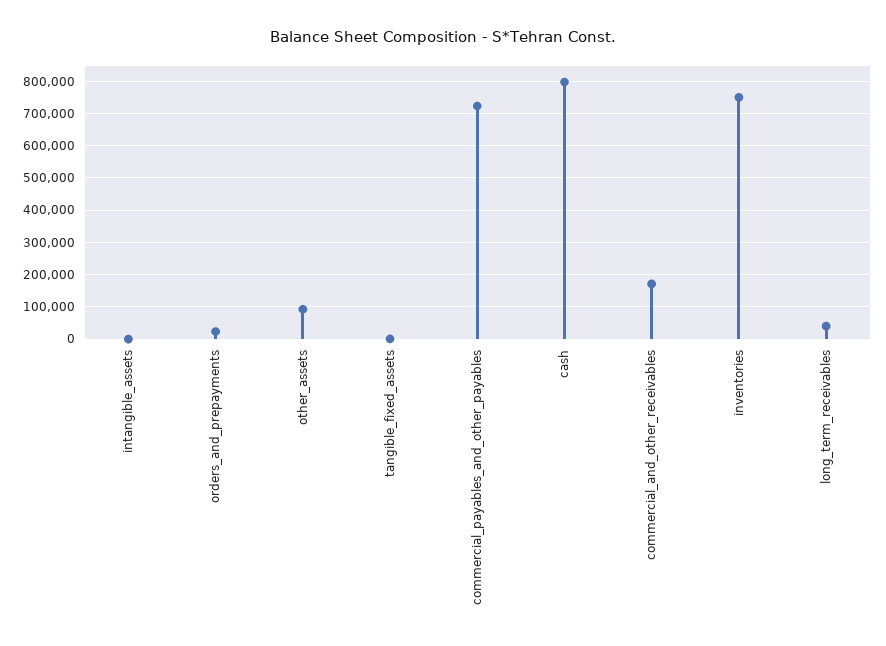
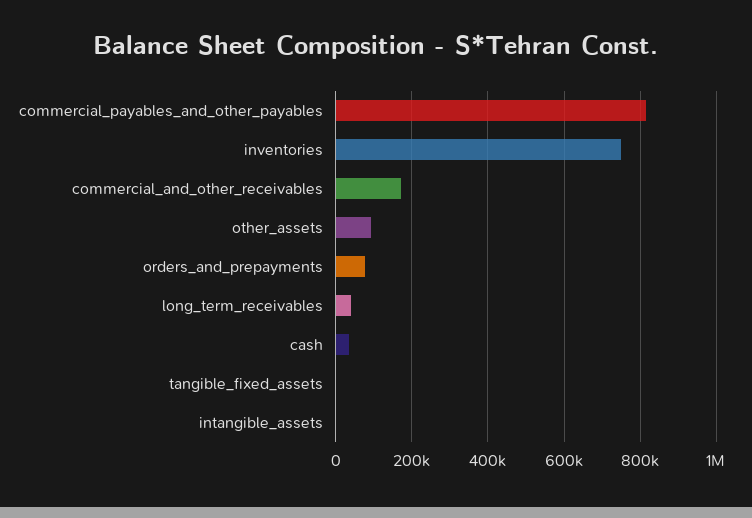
  {
    "intangible_assets": 0,
-   "orders_and_prepayments": 20000,
+   "orders_and_prepayments": 80000,
    "other_assets": 100000,
    "tangible_fixed_assets": 0,
-   "commercial_payables_and_other_payables": 720000,
+   "commercial_payables_and_other_payables": 820000,
-   "cash": 800000,
+   "cash": 40000,
    "commercial_and_other_receivables": 180000,
    "inventories": 760000,
    "long_term_receivables": 40000
  }

